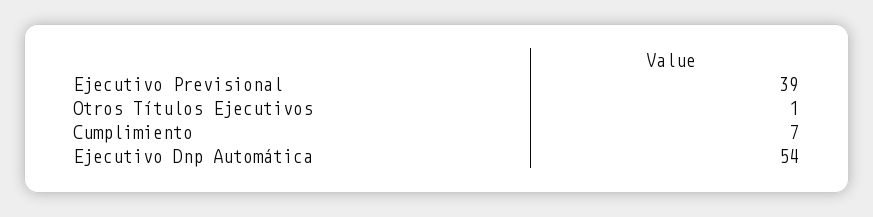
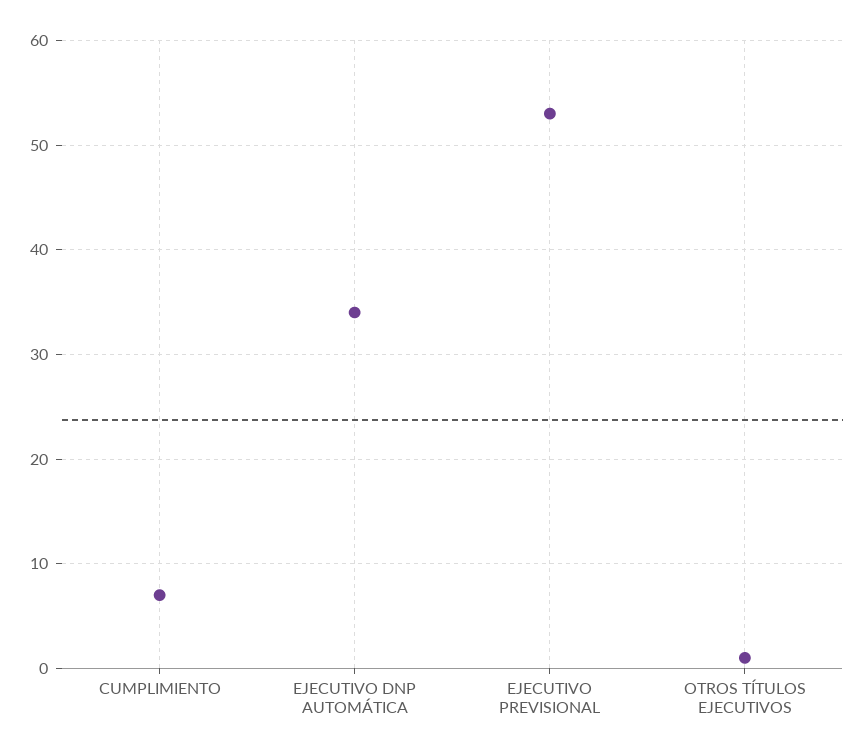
  {
-   "Ejecutivo Previsional": 39,
+   "Ejecutivo Previsional": 53,
    "Otros Títulos Ejecutivos": 1,
    "Cumplimiento": 7,
-   "Ejecutivo Dnp Automática": 54
+   "Ejecutivo Dnp Automática": 34
  }

